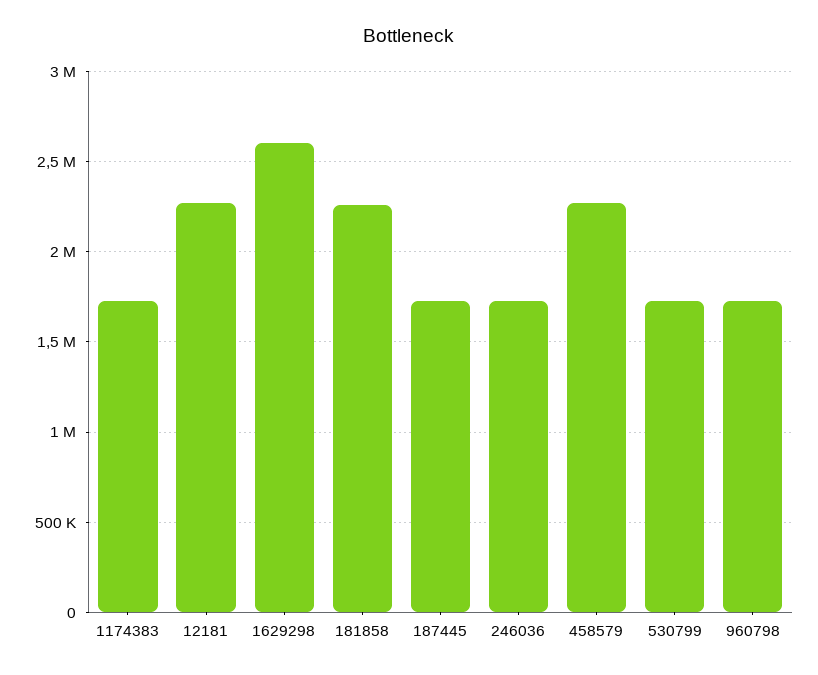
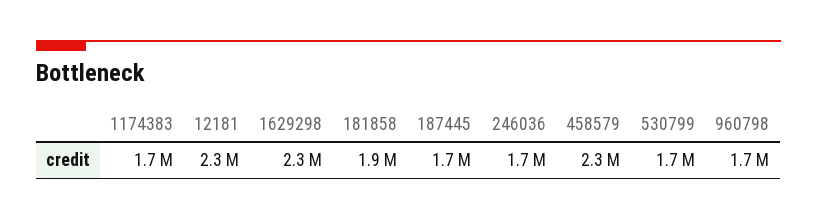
  {
    "1174383": 1700000,
    "12181": 2300000,
-   "1629298": 2600000,
+   "1629298": 2300000,
-   "181858": 2250000,
+   "181858": 1900000,
    "187445": 1700000,
    "246036": 1700000,
    "458579": 2300000,
    "530799": 1700000,
    "960798": 1700000
  }

